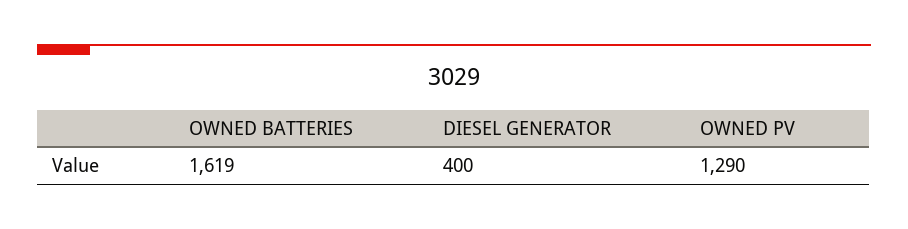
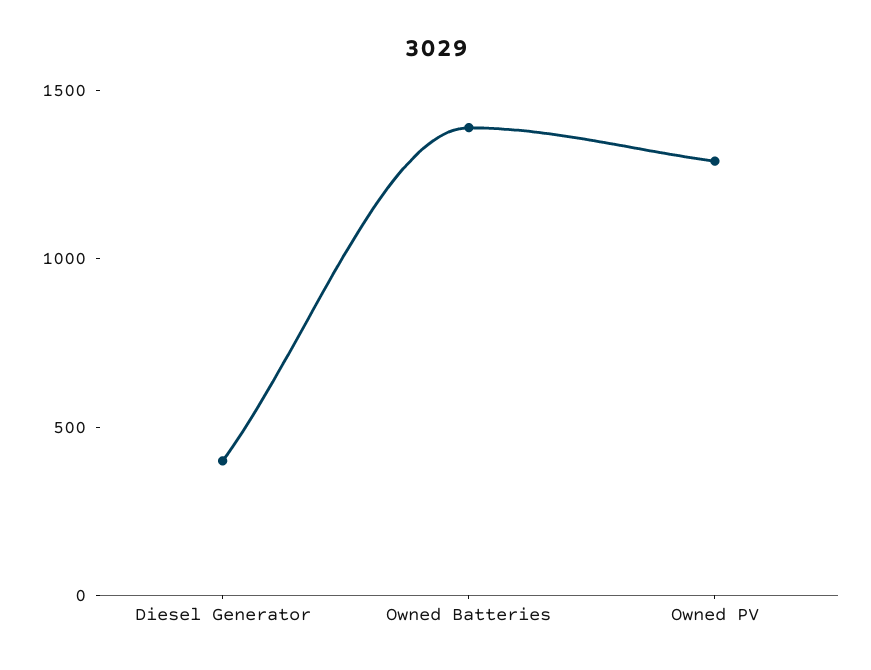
  {
-   "OWNED BATTERIES": 1619,
+   "OWNED BATTERIES": 1400,
    "DIESEL GENERATOR": 400,
    "OWNED PV": 1290
  }

